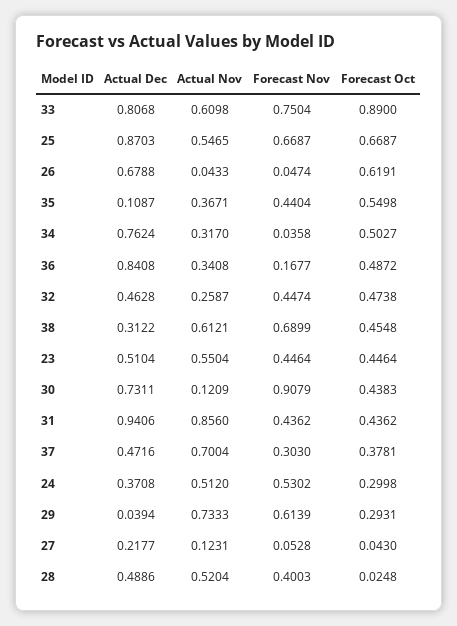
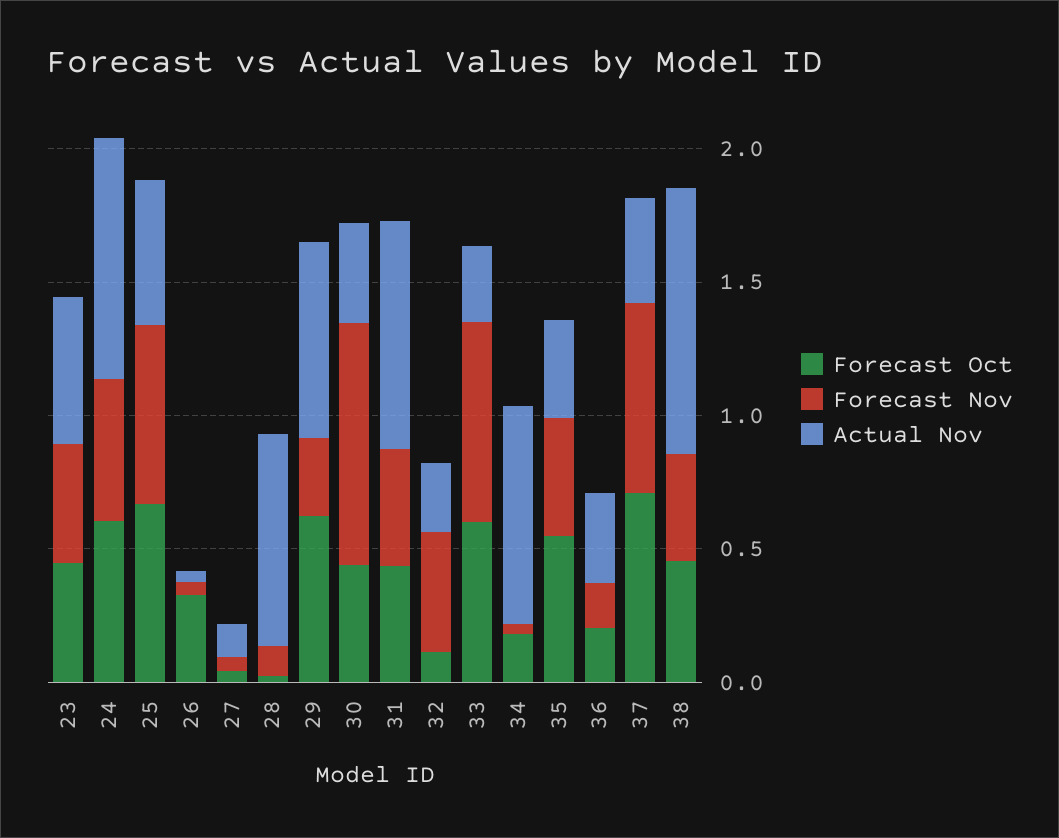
  {
-   "Actual Dec": {
-     "33": 0.8068,
-     "25": 0.8703,
-     "26": 0.6788,
-     "35": 0.1087,
-     "34": 0.7624,
-     "36": 0.8408,
-     "32": 0.4628,
-     "38": 0.3122,
-     "23": 0.5104,
-     "30": 0.7311,
-     "31": 0.9406,
-     "37": 0.4716,
-     "24": 0.3708,
-     "29": 0.0394,
-     "27": 0.2177,
-     "28": 0.4886
-   },
    "Actual Nov": {
-     "33": 0.6098,
+     "33": 0.3,
      "25": 0.5465,
      "26": 0.0433,
      "35": 0.3671,
-     "34": 0.317,
+     "34": 0.8,
      "36": 0.3408,
      "32": 0.2587,
-     "38": 0.6121,
+     "38": 1,
      "23": 0.5504,
-     "30": 0.1209,
+     "30": 0.4,
      "31": 0.856,
-     "37": 0.7004,
+     "37": 0.4,
-     "24": 0.512,
+     "24": 0.9,
      "29": 0.7333,
      "27": 0.1231,
-     "28": 0.5204
+     "28": 0.8
    },
    "Forecast Nov": {
      "33": 0.7504,
      "25": 0.6687,
      "26": 0.0474,
      "35": 0.4404,
      "34": 0.0358,
      "36": 0.1677,
      "32": 0.4474,
-     "38": 0.6899,
+     "38": 0.4,
      "23": 0.4464,
      "30": 0.9079,
      "31": 0.4362,
-     "37": 0.303,
+     "37": 0.7,
      "24": 0.5302,
-     "29": 0.6139,
+     "29": 0.3,
      "27": 0.0528,
-     "28": 0.4003
+     "28": 0.1
    },
    "Forecast Oct": {
-     "33": 0.89,
+     "33": 0.6,
      "25": 0.6687,
-     "26": 0.6191,
+     "26": 0.3,
      "35": 0.5498,
-     "34": 0.5027,
+     "34": 0.2,
-     "36": 0.4872,
+     "36": 0.2,
-     "32": 0.4738,
+     "32": 0.1,
      "38": 0.4548,
      "23": 0.4464,
      "30": 0.4383,
      "31": 0.4362,
-     "37": 0.3781,
+     "37": 0.7,
-     "24": 0.2998,
+     "24": 0.6,
-     "29": 0.2931,
+     "29": 0.6,
      "27": 0.043,
      "28": 0.0248
    }
  }

